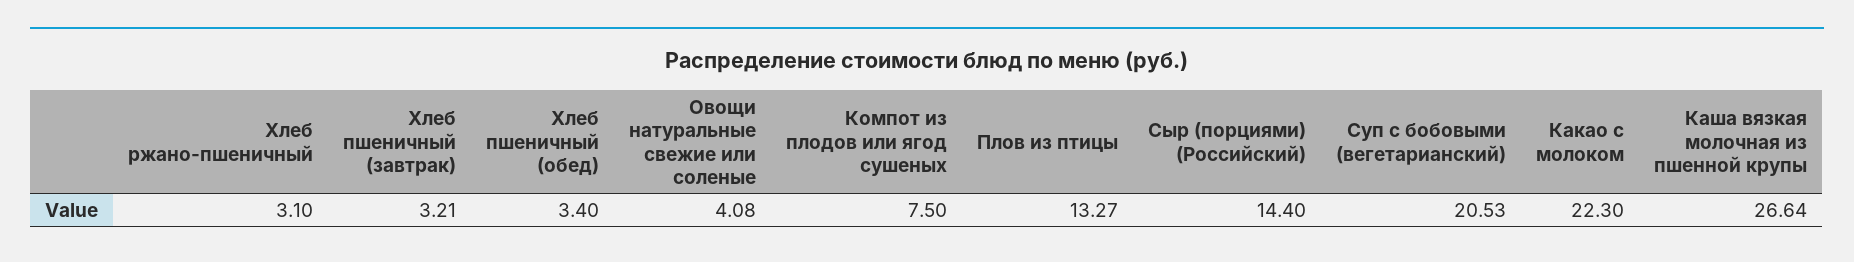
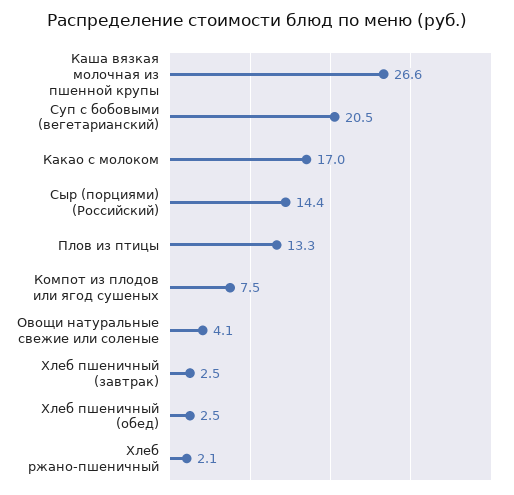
  {
-   "Хлеб ржано-пшеничный": 3.1,
+   "Хлеб ржано-пшеничный": 2.1,
-   "Хлеб пшеничный (завтрак)": 3.21,
+   "Хлеб пшеничный (завтрак)": 2.5,
-   "Хлеб пшеничный (обед)": 3.4,
+   "Хлеб пшеничный (обед)": 2.5,
    "Овощи натуральные свежие или соленые": 4.08,
    "Компот из плодов или ягод сушеных": 7.5,
    "Плов из птицы": 13.27,
    "Сыр (порциями) (Российский)": 14.4,
    "Суп с бобовыми (вегетарианский)": 20.53,
-   "Какао с молоком": 22.3,
+   "Какао с молоком": 17,
    "Каша вязкая молочная из пшенной крупы": 26.64
  }

